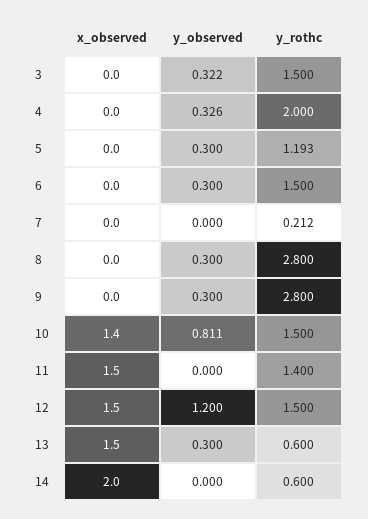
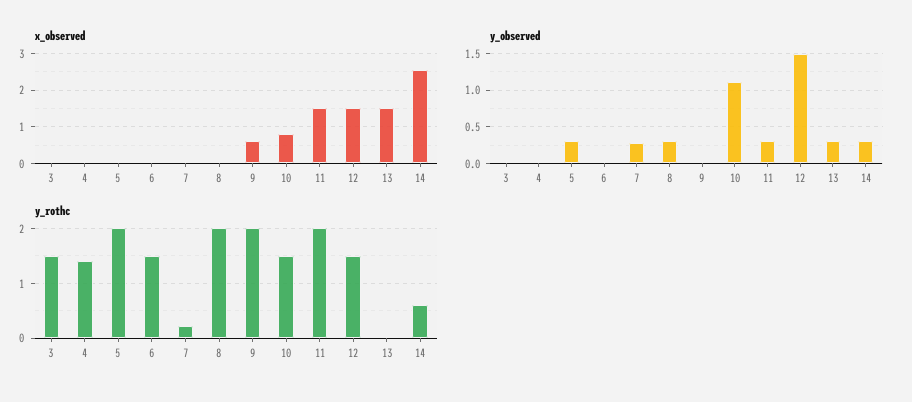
  {
    "x_observed": {
      "3": 0,
      "4": 0,
      "5": 0,
      "6": 0,
      "7": 0,
      "8": 0,
-     "9": 0,
+     "9": 0.6,
-     "10": 1.4,
+     "10": 0.8,
      "11": 1.5,
      "12": 1.5,
      "13": 1.5,
-     "14": 2
+     "14": 2.6
    },
    "y_observed": {
-     "3": 0.322,
+     "3": 0,
-     "4": 0.326,
+     "4": 0,
      "5": 0.3,
-     "6": 0.3,
+     "6": 0,
-     "7": 0,
+     "7": 0.3,
      "8": 0.3,
-     "9": 0.3,
+     "9": 0,
-     "10": 0.811,
+     "10": 1.1,
-     "11": 0,
+     "11": 0.3,
-     "12": 1.2,
+     "12": 1.5,
      "13": 0.3,
-     "14": 0
+     "14": 0.3
    },
    "y_rothc": {
      "3": 1.5,
-     "4": 2,
+     "4": 1.4,
-     "5": 1.193,
+     "5": 2,
      "6": 1.5,
      "7": 0.212,
-     "8": 2.8,
+     "8": 2,
-     "9": 2.8,
+     "9": 2,
      "10": 1.5,
-     "11": 1.4,
+     "11": 2,
      "12": 1.5,
-     "13": 0.6,
+     "13": 0,
      "14": 0.6
    }
  }

